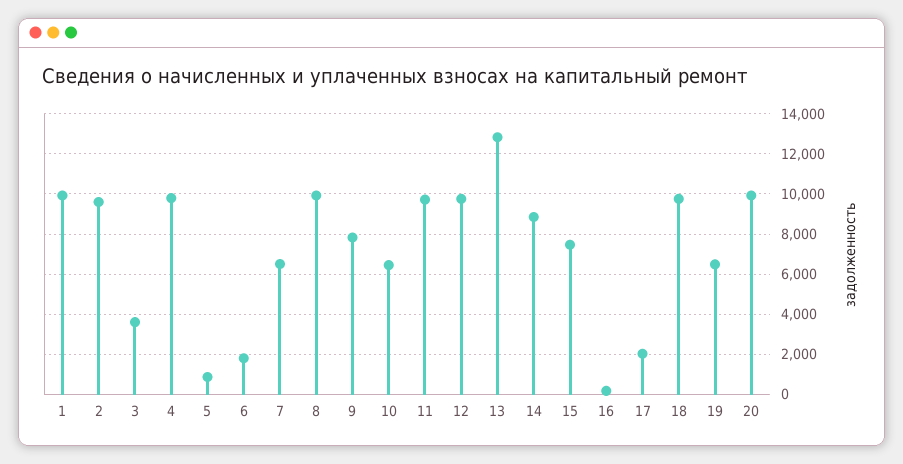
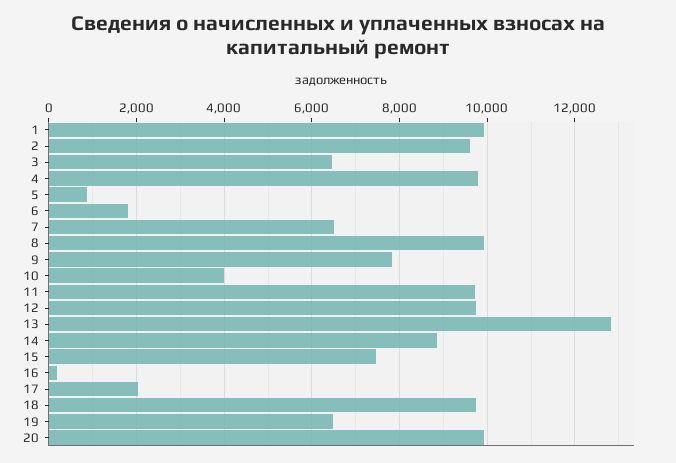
  {
    "1": 10000,
    "2": 9600,
-   "3": 3500,
+   "3": 6400,
    "4": 9800,
    "5": 800,
    "6": 1800,
    "7": 6600,
    "8": 10000,
    "9": 7800,
-   "10": 6500,
+   "10": 4000,
    "11": 9800,
    "12": 9800,
    "13": 12800,
    "14": 8800,
    "15": 7400,
    "16": 200,
    "17": 2000,
    "18": 9800,
    "19": 6400,
    "20": 10000
  }

